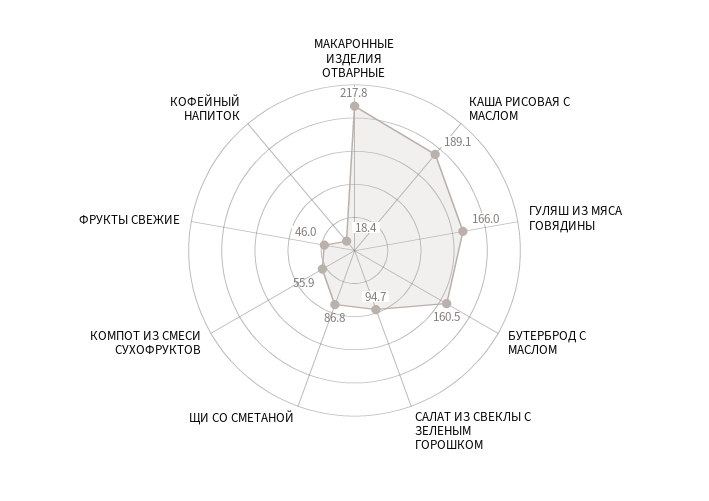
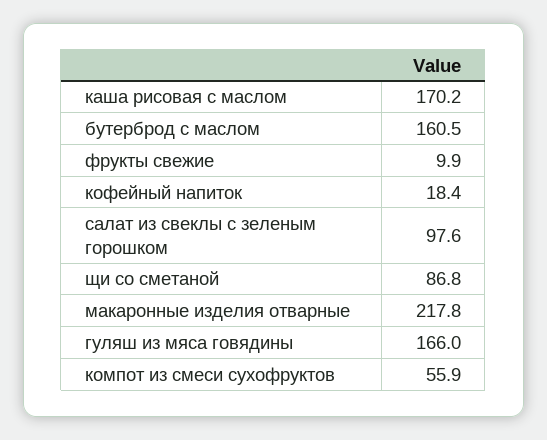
  {
    "МАКАРОННЫЕ ИЗДЕЛИЯ ОТВАРНЫЕ": 217.8,
-   "КАША РИСОВАЯ С МАСЛОМ": 189.1,
+   "КАША РИСОВАЯ С МАСЛОМ": 170.2,
    "ГУЛЯШ ИЗ МЯСА ГОВЯДИНЫ": 166,
    "БУТЕРБРОД С МАСЛОМ": 160.5,
-   "САЛАТ ИЗ СВЕКЛЫ С ЗЕЛЕНЫМ ГОРОШКОМ": 94.7,
+   "САЛАТ ИЗ СВЕКЛЫ С ЗЕЛЕНЫМ ГОРОШКОМ": 97.6,
    "ЩИ СО СМЕТАНОЙ": 86.8,
    "КОМПОТ ИЗ СМЕСИ СУХОФРУКТОВ": 55.9,
-   "ФРУКТЫ СВЕЖИЕ": 46,
+   "ФРУКТЫ СВЕЖИЕ": 9.9,
    "КОФЕЙНЫЙ НАПИТОК": 18.4
  }

